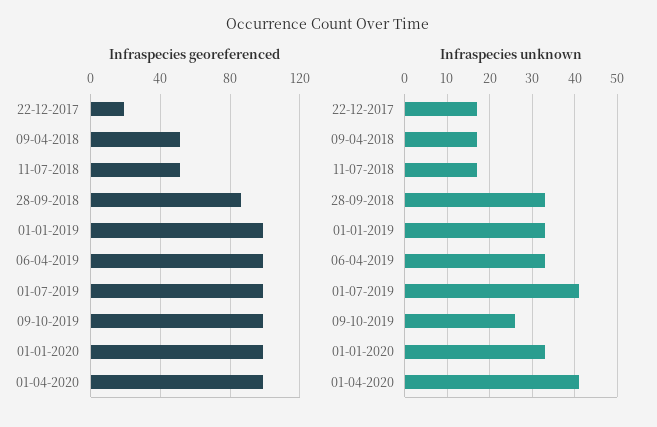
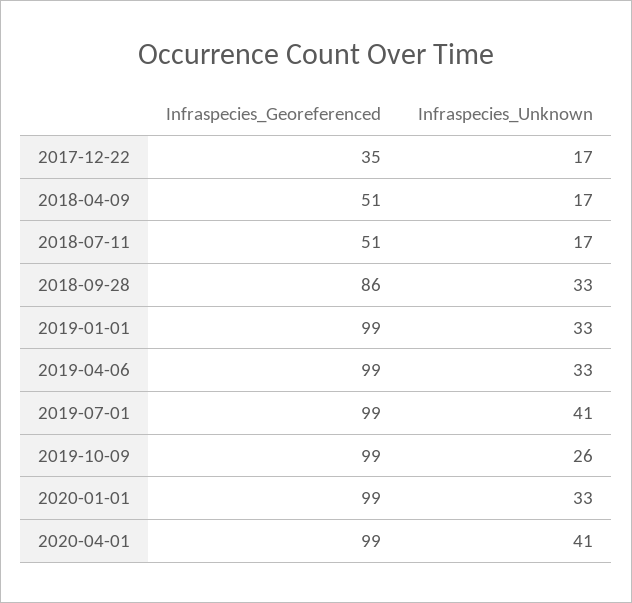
  {
    "Infraspecies georeferenced": {
-     "22-12-2017": 20,
+     "22-12-2017": 35,
      "09-04-2018": 51,
      "11-07-2018": 51,
      "28-09-2018": 86,
      "01-01-2019": 99,
      "06-04-2019": 99,
      "01-07-2019": 99,
      "09-10-2019": 99,
      "01-01-2020": 99,
      "01-04-2020": 99
    },
    "Infraspecies unknown": {
      "22-12-2017": 17,
      "09-04-2018": 17,
      "11-07-2018": 17,
      "28-09-2018": 33,
      "01-01-2019": 33,
      "06-04-2019": 33,
      "01-07-2019": 41,
      "09-10-2019": 26,
      "01-01-2020": 33,
      "01-04-2020": 41
    }
  }

